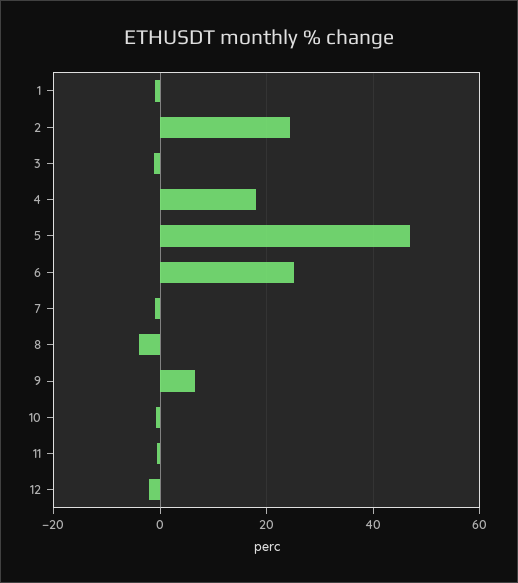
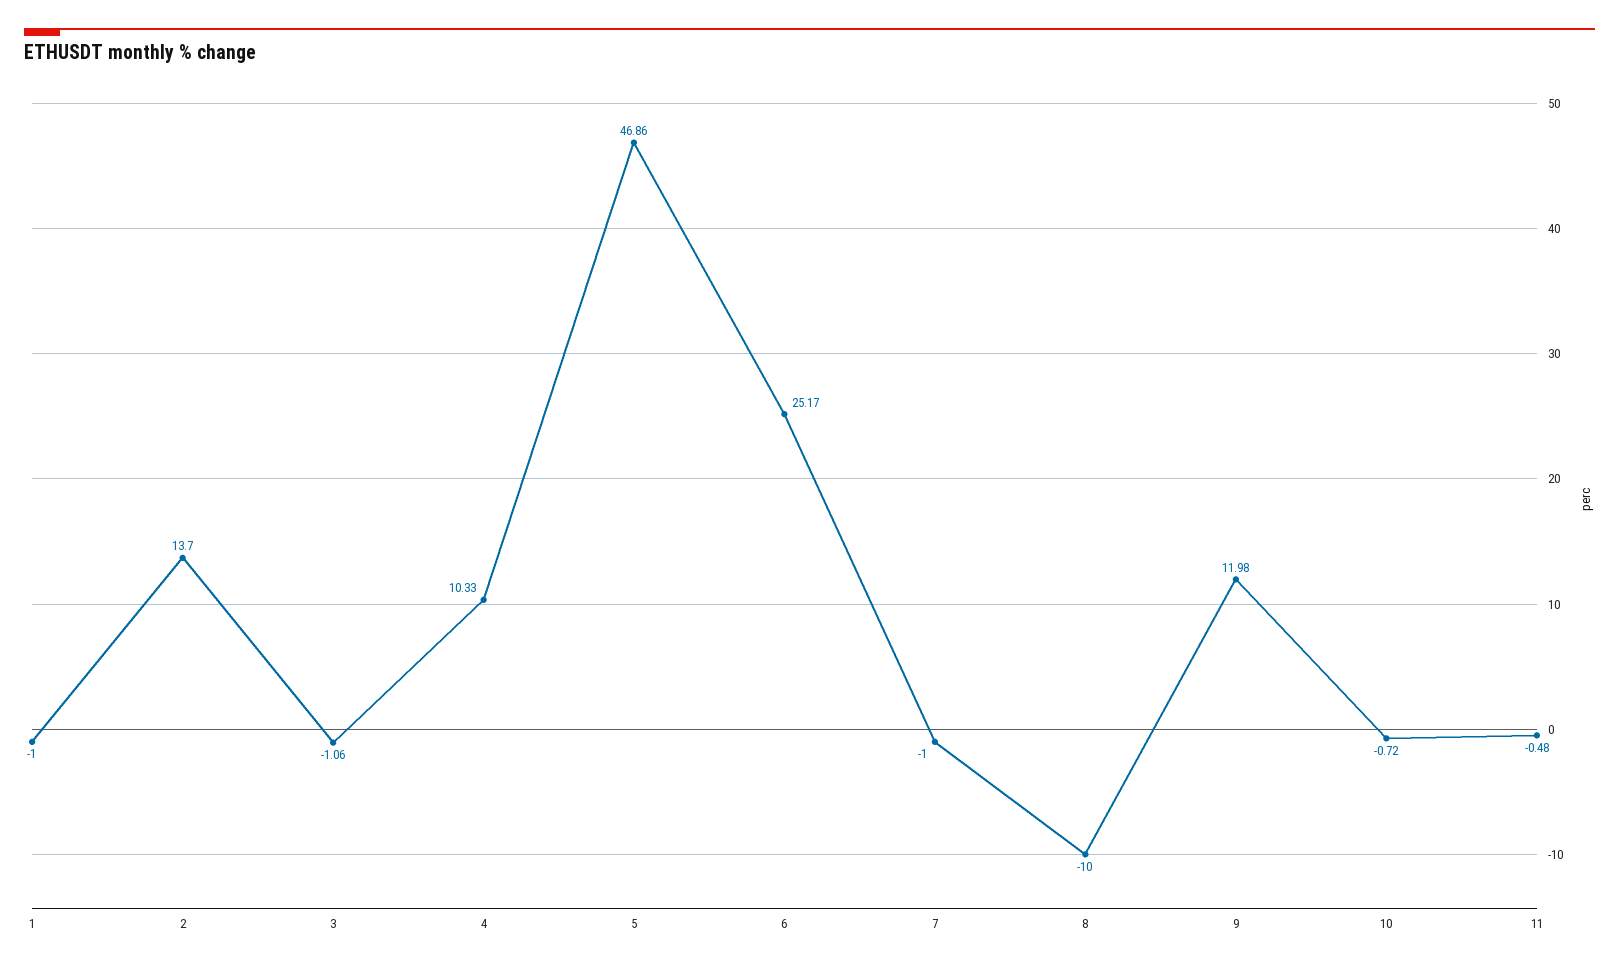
  {
    "1": -1,
-   "2": 24,
+   "2": 13.7,
    "3": -1.06,
-   "4": 18,
+   "4": 10.33,
    "5": 46.86,
    "6": 25.17,
    "7": -1,
-   "8": -4,
+   "8": -10,
-   "9": 6,
+   "9": 11.98,
    "10": -0.72,
-   "11": -0.48,
+   "11": -0.48
-   "12": -2
  }

